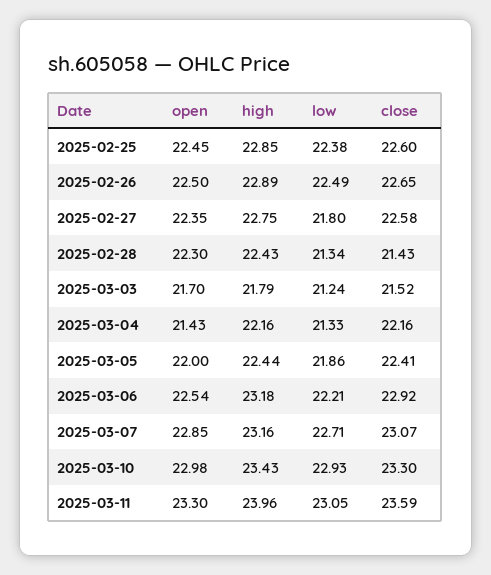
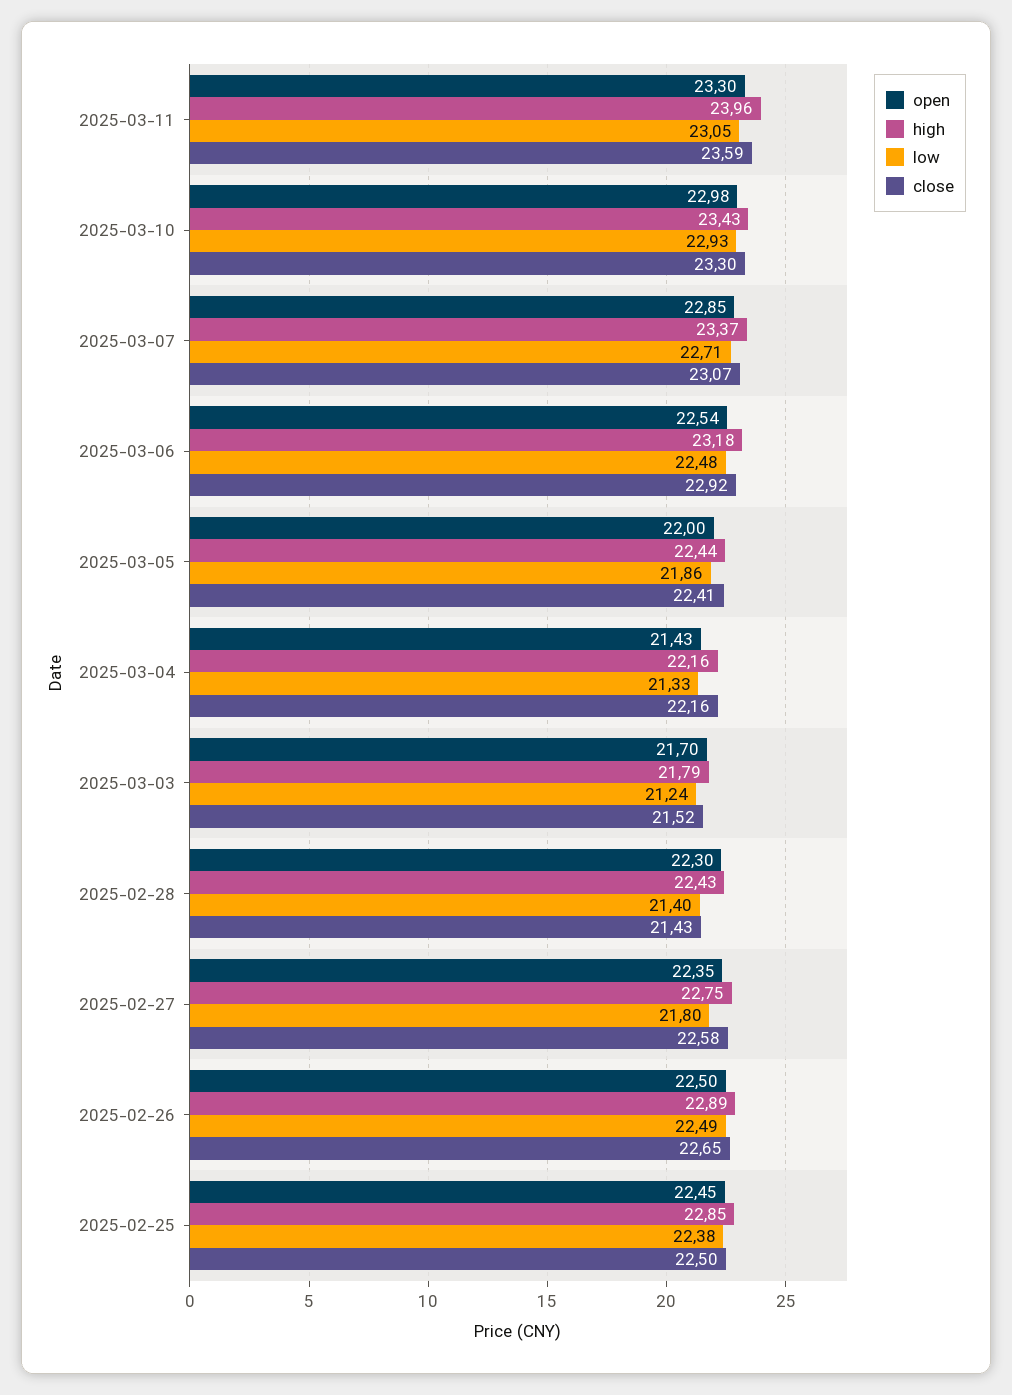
  {
    "open": {
      "2025-02-25": 22.45,
      "2025-02-26": 22.5,
      "2025-02-27": 22.35,
      "2025-02-28": 22.3,
      "2025-03-03": 21.7,
      "2025-03-04": 21.43,
      "2025-03-05": 22,
      "2025-03-06": 22.54,
      "2025-03-07": 22.85,
      "2025-03-10": 22.98,
      "2025-03-11": 23.3
    },
    "high": {
      "2025-02-25": 22.85,
      "2025-02-26": 22.89,
      "2025-02-27": 22.75,
      "2025-02-28": 22.43,
      "2025-03-03": 21.79,
      "2025-03-04": 22.16,
      "2025-03-05": 22.44,
      "2025-03-06": 23.18,
-     "2025-03-07": 23.16,
+     "2025-03-07": 23.37,
      "2025-03-10": 23.43,
      "2025-03-11": 23.96
    },
    "low": {
      "2025-02-25": 22.38,
      "2025-02-26": 22.49,
      "2025-02-27": 21.8,
-     "2025-02-28": 21.34,
+     "2025-02-28": 21.4,
      "2025-03-03": 21.24,
      "2025-03-04": 21.33,
      "2025-03-05": 21.86,
-     "2025-03-06": 22.21,
+     "2025-03-06": 22.48,
      "2025-03-07": 22.71,
      "2025-03-10": 22.93,
      "2025-03-11": 23.05
    },
    "close": {
-     "2025-02-25": 22.6,
+     "2025-02-25": 22.5,
      "2025-02-26": 22.65,
      "2025-02-27": 22.58,
      "2025-02-28": 21.43,
      "2025-03-03": 21.52,
      "2025-03-04": 22.16,
      "2025-03-05": 22.41,
      "2025-03-06": 22.92,
      "2025-03-07": 23.07,
      "2025-03-10": 23.3,
      "2025-03-11": 23.59
    }
  }

